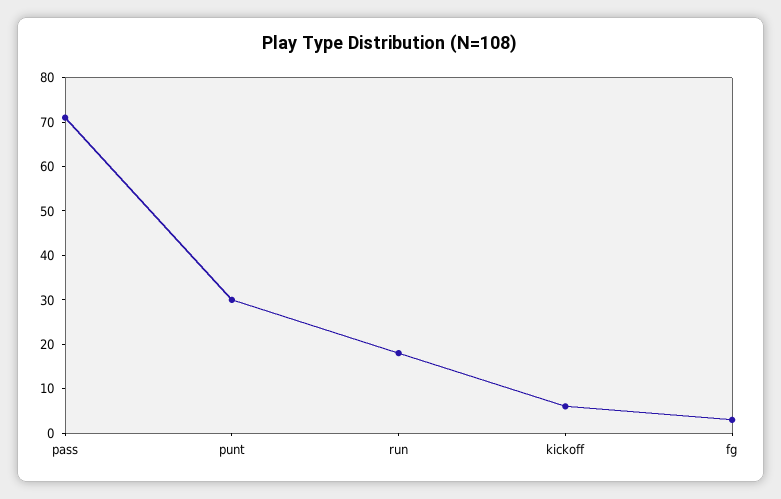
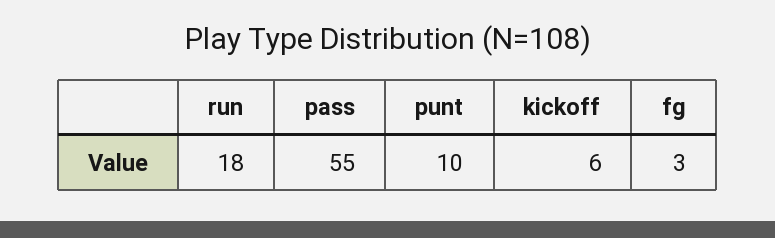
  {
-   "pass": 70,
+   "pass": 55,
-   "punt": 30,
+   "punt": 10,
    "run": 18,
    "kickoff": 6,
    "fg": 3
  }

